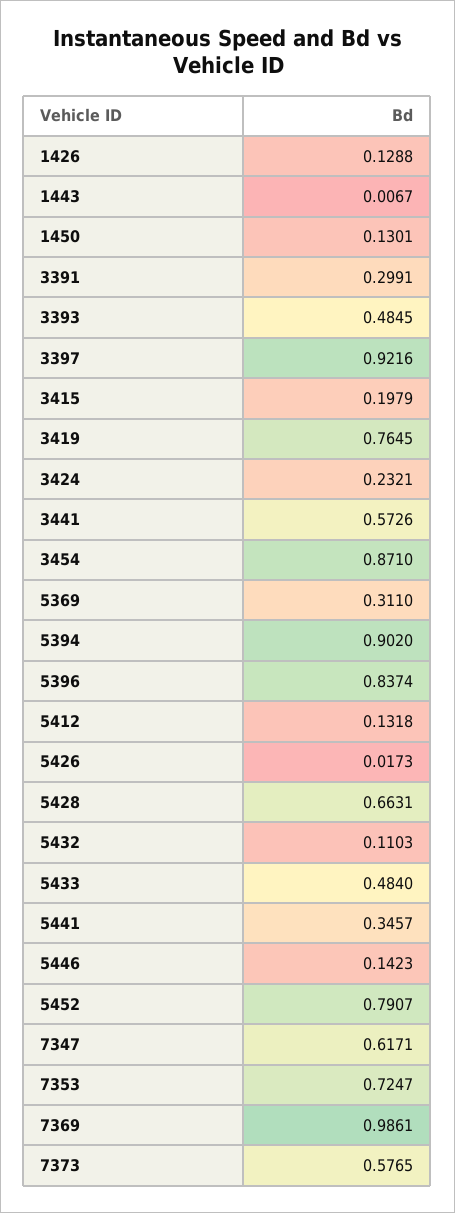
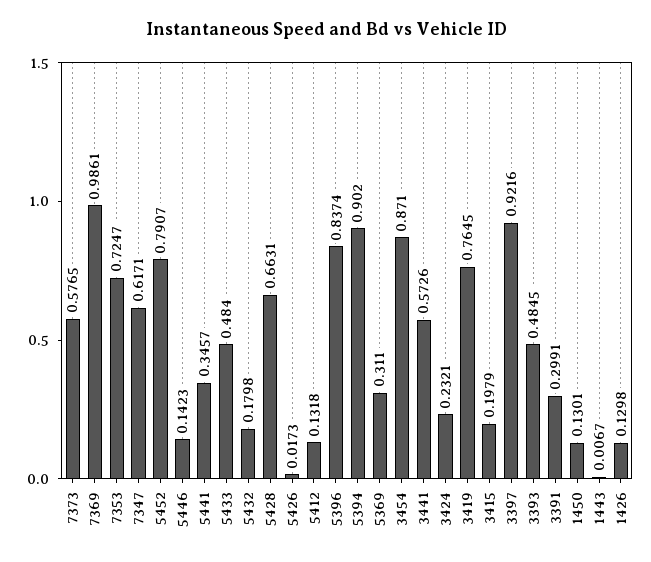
  {
-   "1426": 0.1288,
+   "1426": 0.1298,
    "1443": 0.0067,
    "1450": 0.1301,
    "3391": 0.2991,
    "3393": 0.4845,
    "3397": 0.9216,
    "3415": 0.1979,
    "3419": 0.7645,
    "3424": 0.2321,
    "3441": 0.5726,
    "3454": 0.871,
    "5369": 0.311,
    "5394": 0.902,
    "5396": 0.8374,
    "5412": 0.1318,
    "5426": 0.0173,
    "5428": 0.6631,
-   "5432": 0.1103,
+   "5432": 0.1798,
    "5433": 0.484,
    "5441": 0.3457,
    "5446": 0.1423,
    "5452": 0.7907,
    "7347": 0.6171,
    "7353": 0.7247,
    "7369": 0.9861,
    "7373": 0.5765
  }

